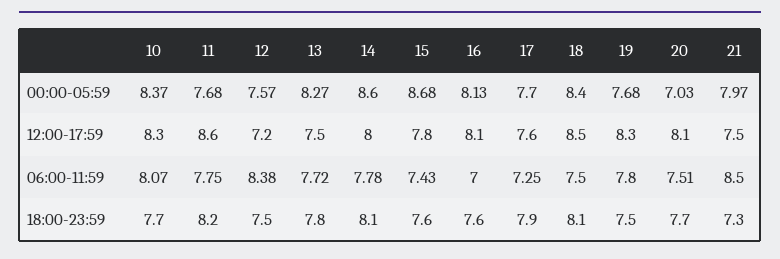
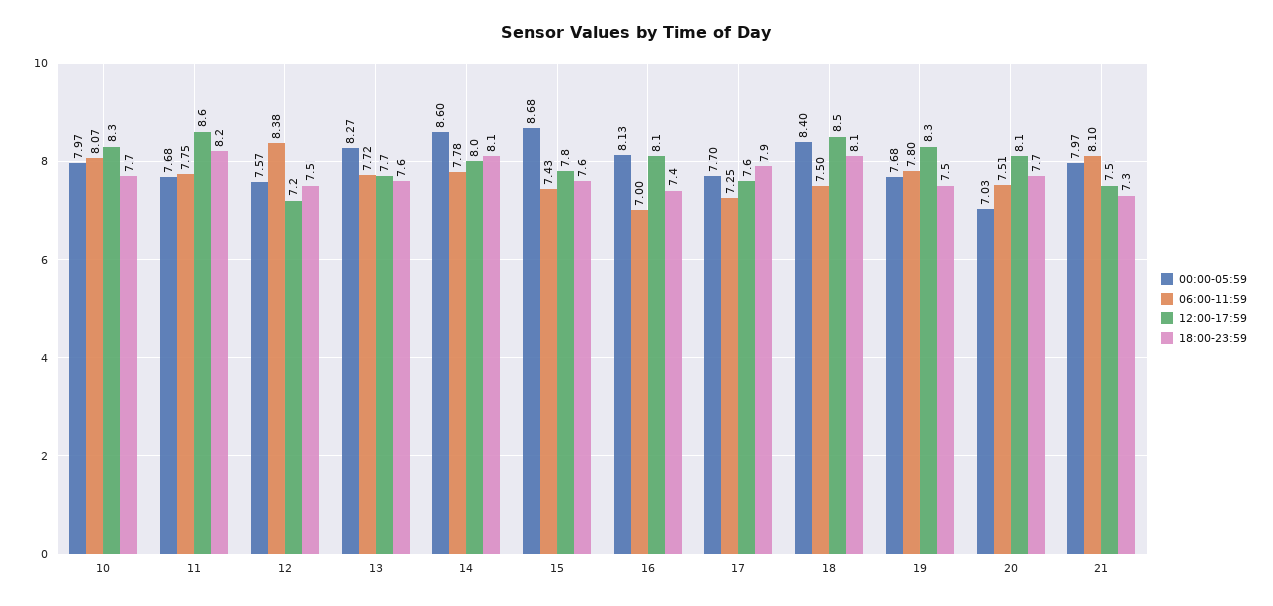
  {
    "00:00-05:59": {
-     "10": 8.37,
+     "10": 7.97,
      "11": 7.68,
      "12": 7.57,
      "13": 8.27,
      "14": 8.6,
      "15": 8.68,
      "16": 8.13,
      "17": 7.7,
      "18": 8.4,
      "19": 7.68,
      "20": 7.03,
      "21": 7.97
    },
    "12:00-17:59": {
      "10": 8.3,
      "11": 8.6,
      "12": 7.2,
-     "13": 7.5,
+     "13": 7.7,
      "14": 8,
      "15": 7.8,
      "16": 8.1,
      "17": 7.6,
      "18": 8.5,
      "19": 8.3,
      "20": 8.1,
      "21": 7.5
    },
    "06:00-11:59": {
      "10": 8.07,
      "11": 7.75,
      "12": 8.38,
      "13": 7.72,
      "14": 7.78,
      "15": 7.43,
      "16": 7,
      "17": 7.25,
      "18": 7.5,
      "19": 7.8,
      "20": 7.51,
-     "21": 8.5
+     "21": 8.1
    },
    "18:00-23:59": {
      "10": 7.7,
      "11": 8.2,
      "12": 7.5,
-     "13": 7.8,
+     "13": 7.6,
      "14": 8.1,
      "15": 7.6,
-     "16": 7.6,
+     "16": 7.4,
      "17": 7.9,
      "18": 8.1,
      "19": 7.5,
      "20": 7.7,
      "21": 7.3
    }
  }

